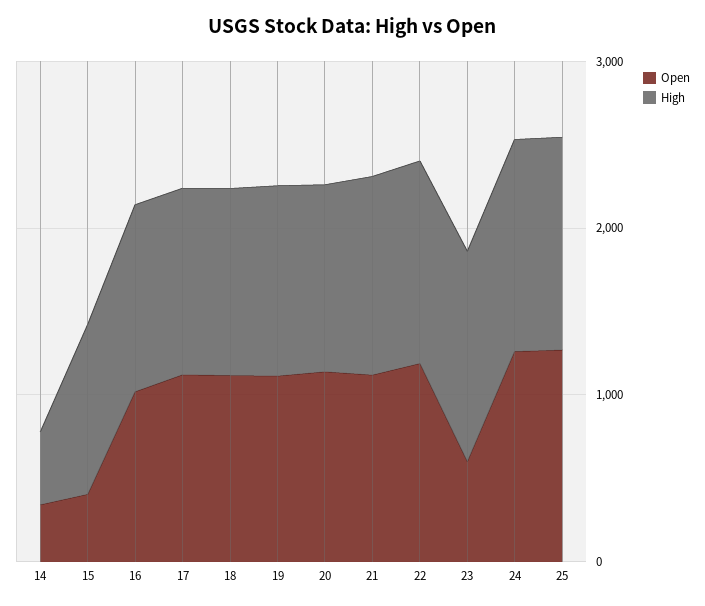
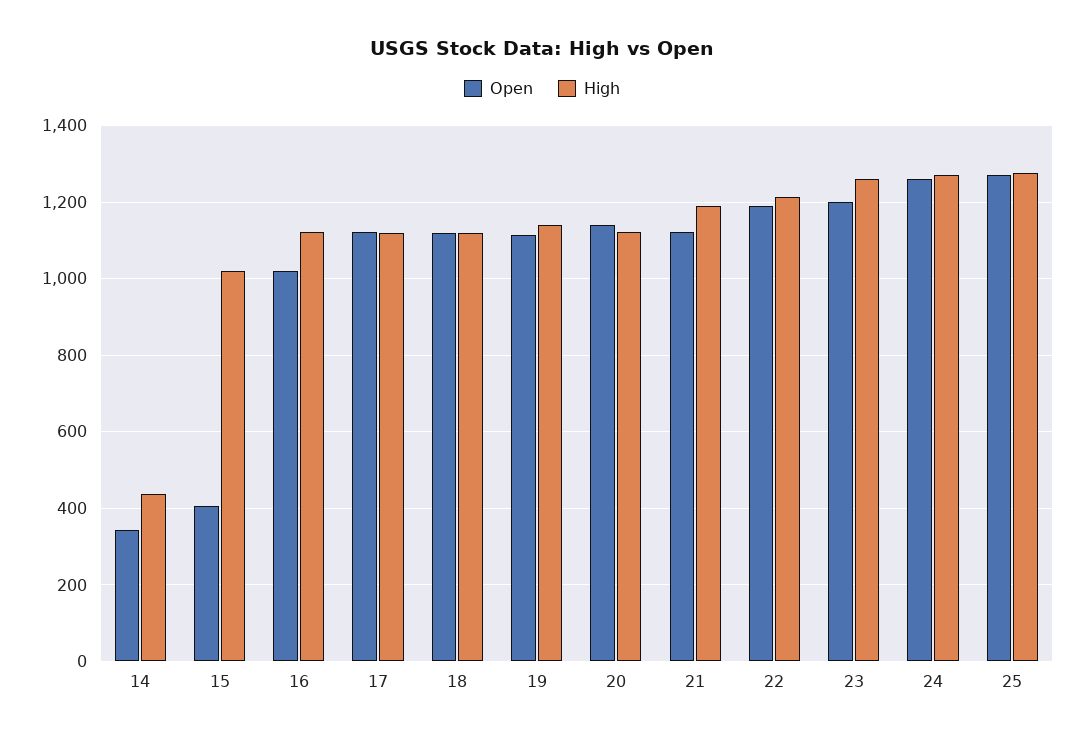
  {
    "Open": {
      "14": 340,
      "15": 400,
      "16": 1020,
      "17": 1120,
      "18": 1120,
      "19": 1120,
      "20": 1140,
      "21": 1120,
      "22": 1200,
-     "23": 600,
+     "23": 1200,
      "24": 1260,
      "25": 1280
    },
    "High": {
      "14": 440,
      "15": 1020,
      "16": 1120,
      "17": 1120,
      "18": 1120,
      "19": 1140,
      "20": 1120,
      "21": 1200,
      "22": 1220,
      "23": 1260,
      "24": 1280,
      "25": 1280
    }
  }

